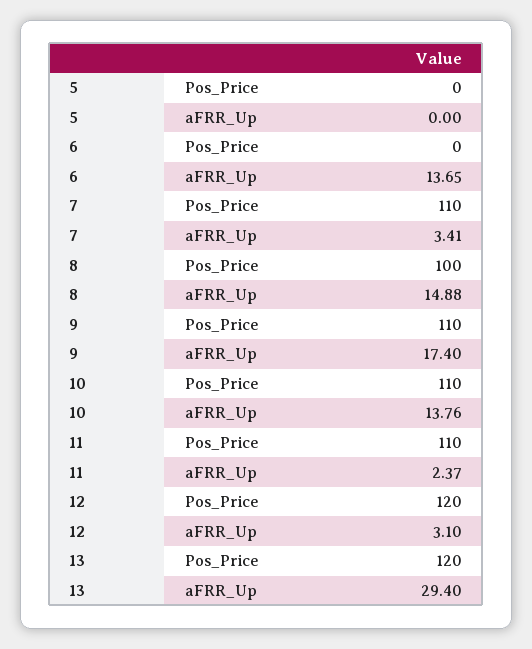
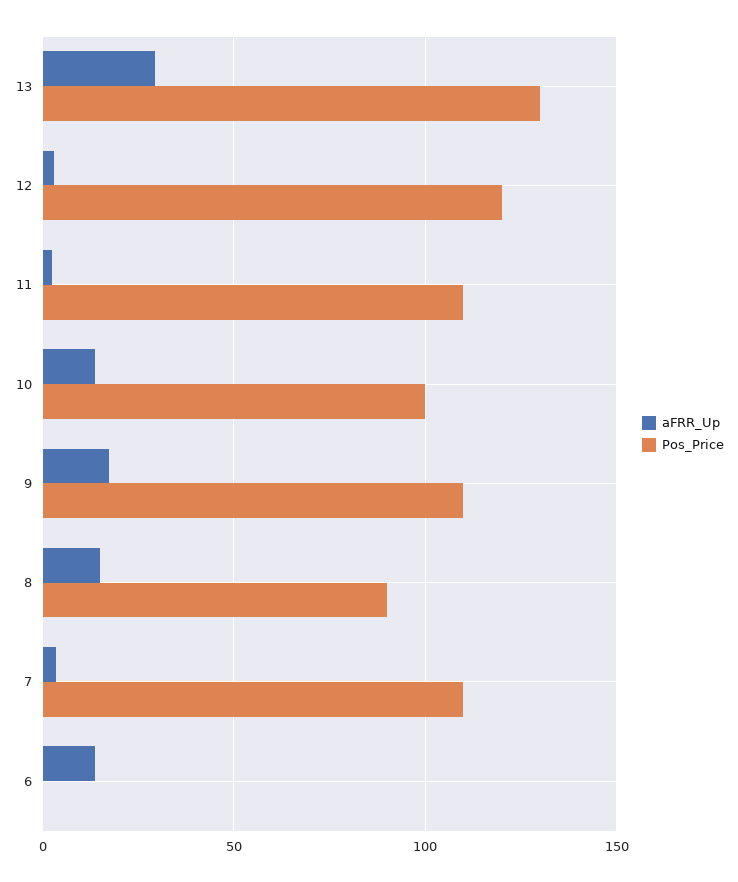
  {
    "Pos_Price": {
-     "5": 0,
      "6": 0,
      "7": 110,
-     "8": 100,
+     "8": 90,
      "9": 110,
-     "10": 110,
+     "10": 100,
      "11": 110,
      "12": 120,
-     "13": 120
+     "13": 130
    },
    "aFRR_Up": {
-     "5": 0,
      "6": 13.65,
      "7": 3.41,
      "8": 14.88,
      "9": 17.4,
      "10": 13.76,
      "11": 2.37,
      "12": 3.1,
      "13": 29.4
    }
  }

